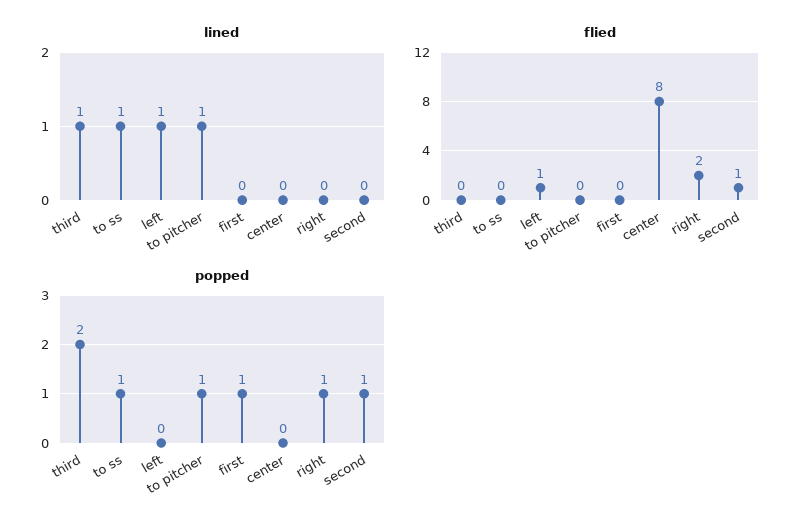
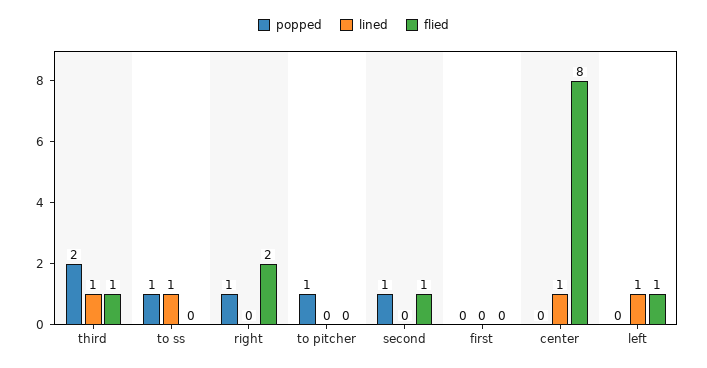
  {
    "lined": {
      "third": 1,
      "to ss": 1,
      "left": 1,
-     "to pitcher": 1,
+     "to pitcher": 0,
      "first": 0,
-     "center": 0,
+     "center": 1,
      "right": 0,
      "second": 0
    },
    "flied": {
-     "third": 0,
+     "third": 1,
      "to ss": 0,
      "left": 1,
      "to pitcher": 0,
      "first": 0,
      "center": 8,
      "right": 2,
      "second": 1
    },
    "popped": {
      "third": 2,
      "to ss": 1,
      "left": 0,
      "to pitcher": 1,
-     "first": 1,
+     "first": 0,
      "center": 0,
      "right": 1,
      "second": 1
    }
  }

